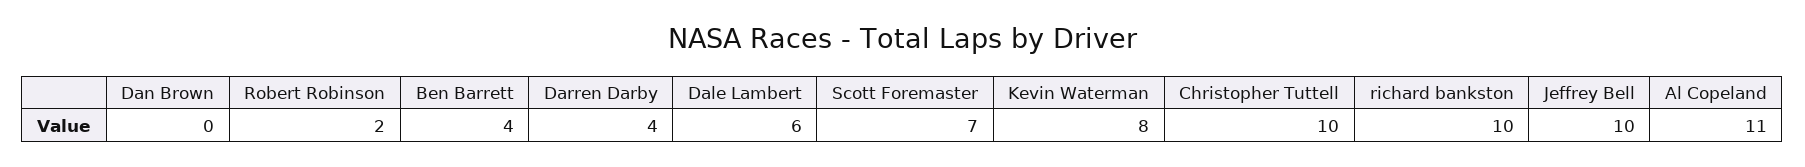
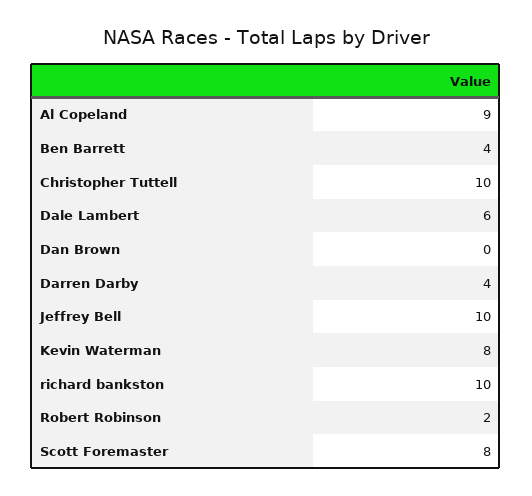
  {
    "Dan Brown": 0,
    "Robert Robinson": 2,
    "Ben Barrett": 4,
    "Darren Darby": 4,
    "Dale Lambert": 6,
-   "Scott Foremaster": 7,
+   "Scott Foremaster": 8,
    "Kevin Waterman": 8,
    "Christopher Tuttell": 10,
    "richard bankston": 10,
    "Jeffrey Bell": 10,
-   "Al Copeland": 11
+   "Al Copeland": 9
  }

